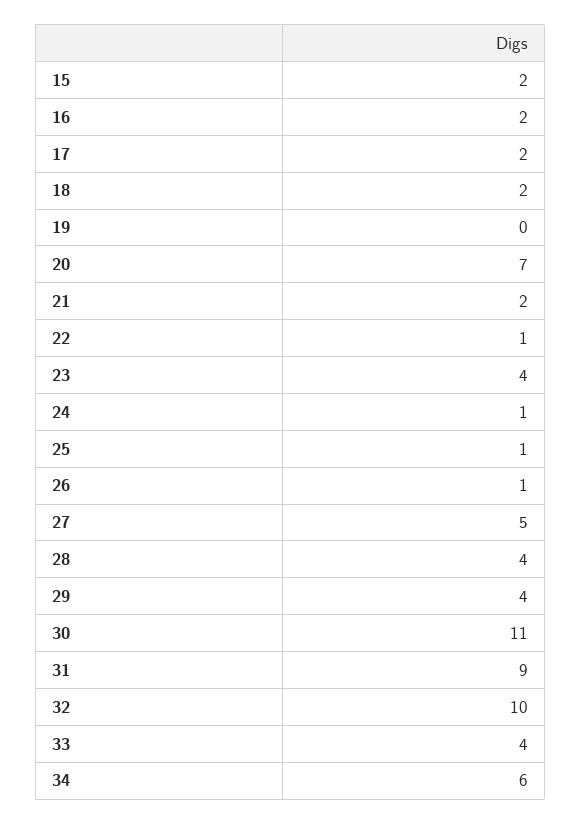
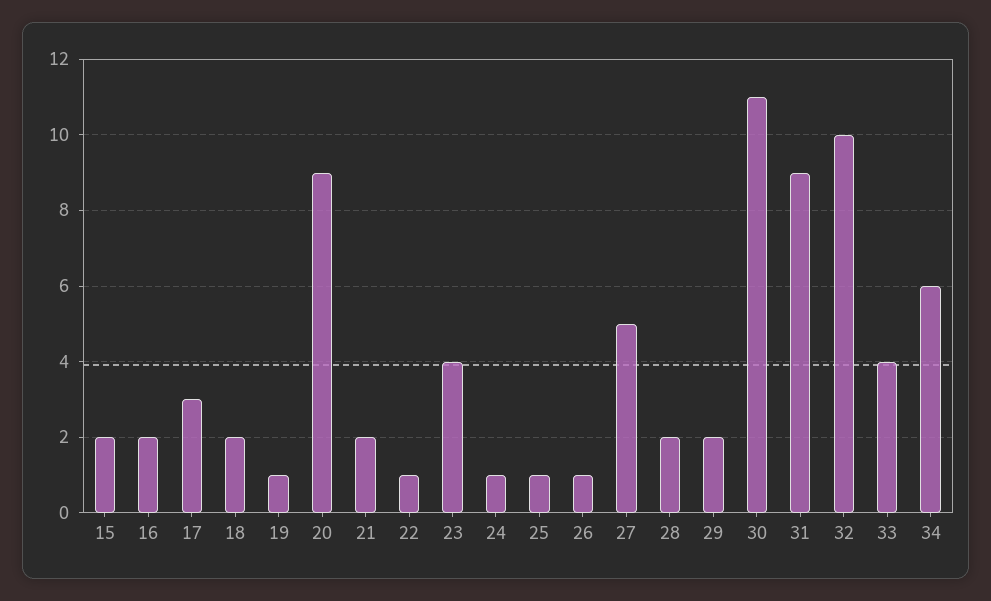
  {
    "15": 2,
    "16": 2,
-   "17": 2,
+   "17": 3,
    "18": 2,
-   "19": 0,
+   "19": 1,
-   "20": 7,
+   "20": 9,
    "21": 2,
    "22": 1,
    "23": 4,
    "24": 1,
    "25": 1,
    "26": 1,
    "27": 5,
-   "28": 4,
+   "28": 2,
-   "29": 4,
+   "29": 2,
    "30": 11,
    "31": 9,
    "32": 10,
    "33": 4,
    "34": 6
  }

